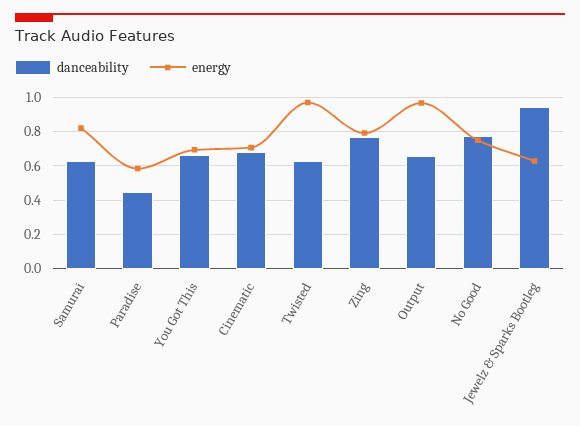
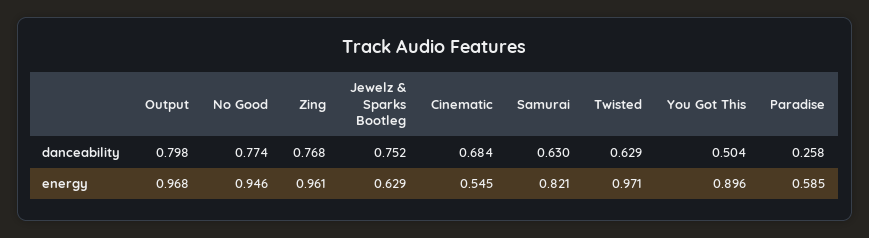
  {
    "danceability": {
      "Samurai": 0.63,
-     "Paradise": 0.45,
+     "Paradise": 0.258,
-     "You Got This": 0.65,
+     "You Got This": 0.504,
      "Cinematic": 0.684,
      "Twisted": 0.629,
      "Zing": 0.768,
-     "Output": 0.65,
+     "Output": 0.798,
      "No Good": 0.774,
-     "Jewelz & Sparks Bootleg": 0.95
+     "Jewelz & Sparks Bootleg": 0.752
    },
    "energy": {
      "Samurai": 0.821,
      "Paradise": 0.585,
-     "You Got This": 0.7,
+     "You Got This": 0.896,
-     "Cinematic": 0.7,
+     "Cinematic": 0.545,
      "Twisted": 0.971,
-     "Zing": 0.8,
+     "Zing": 0.961,
      "Output": 0.968,
-     "No Good": 0.75,
+     "No Good": 0.946,
      "Jewelz & Sparks Bootleg": 0.629
    }
  }

